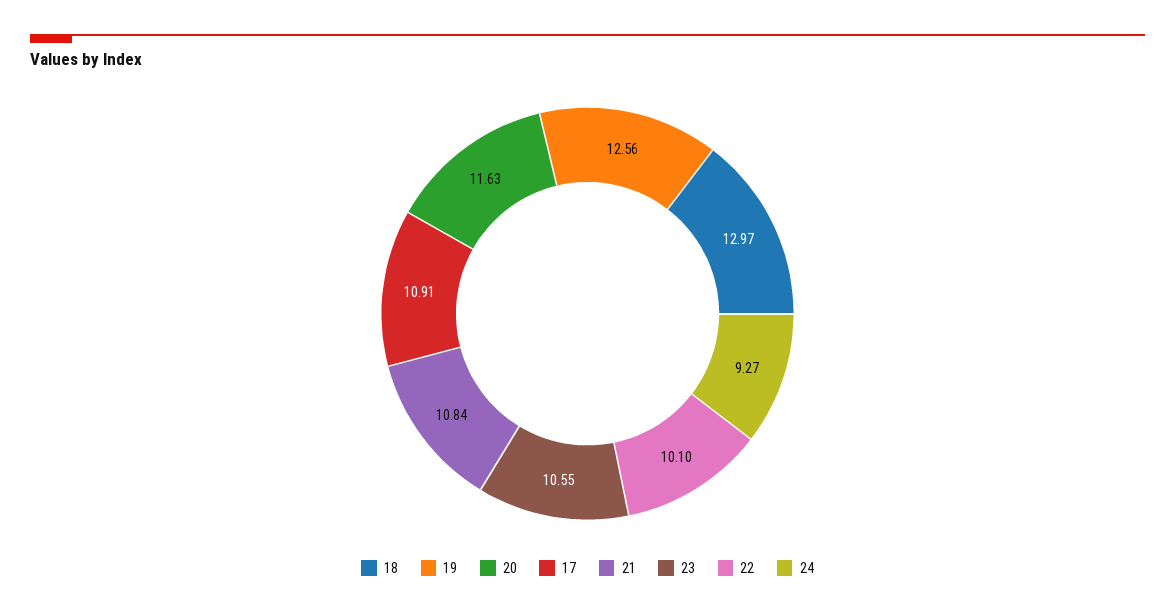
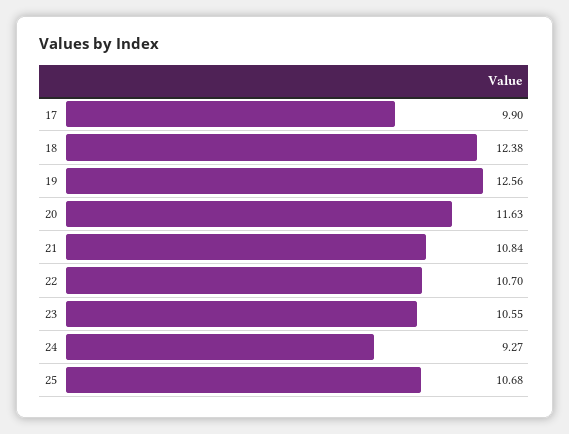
  {
-   "18": 12.97,
+   "18": 12.38,
    "19": 12.56,
    "20": 11.63,
-   "17": 10.91,
+   "17": 9.9,
    "21": 10.84,
    "23": 10.55,
-   "22": 10.1,
+   "22": 10.7,
-   "24": 9.27
+   "24": 9.27,
+   "25": 10.68
  }

